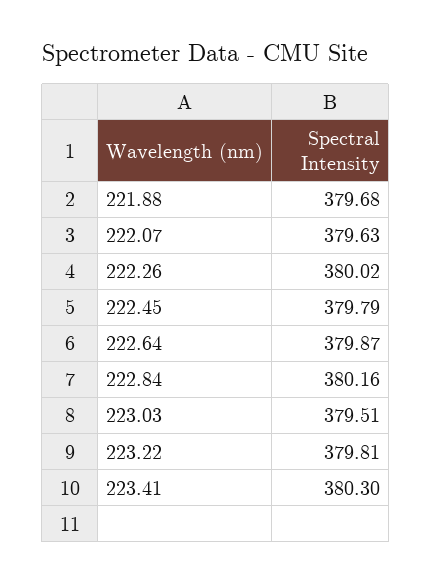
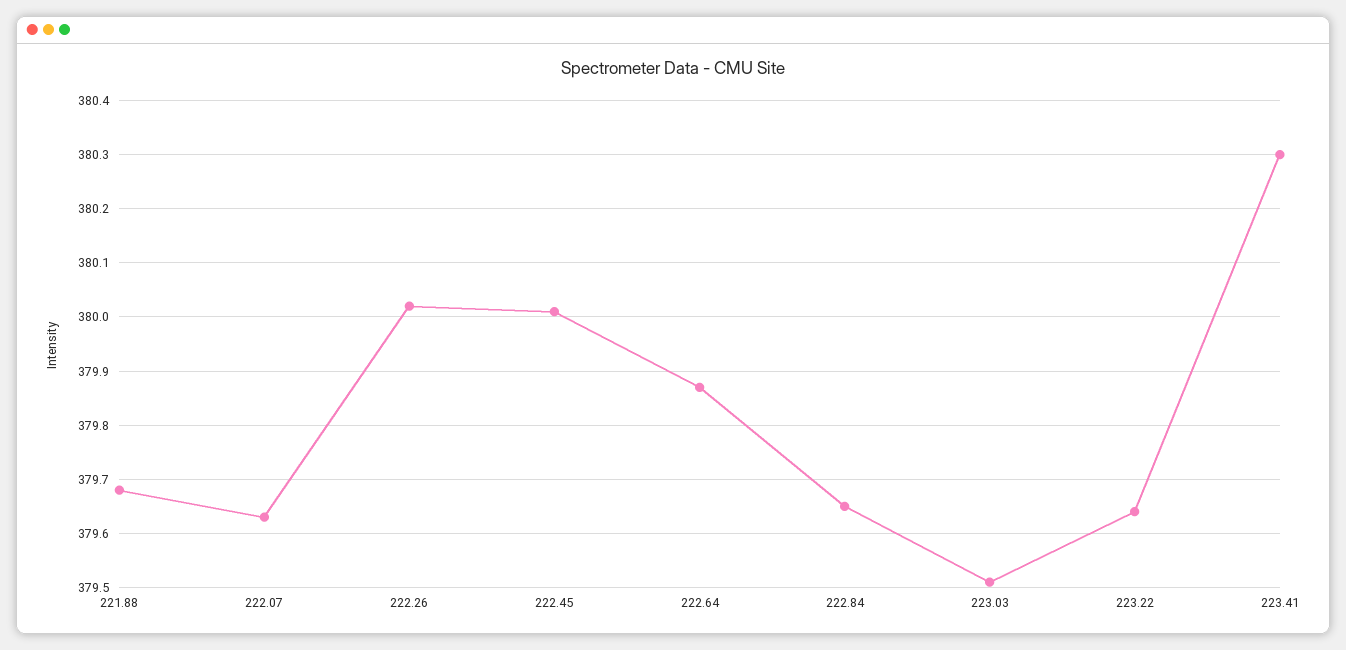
  {
    "221.88": 379.68,
    "222.07": 379.63,
    "222.26": 380.02,
-   "222.45": 379.79,
+   "222.45": 380,
    "222.64": 379.87,
-   "222.84": 380.16,
+   "222.84": 379.65,
    "223.03": 379.51,
-   "223.22": 379.81,
+   "223.22": 379.65,
    "223.41": 380.3
  }

